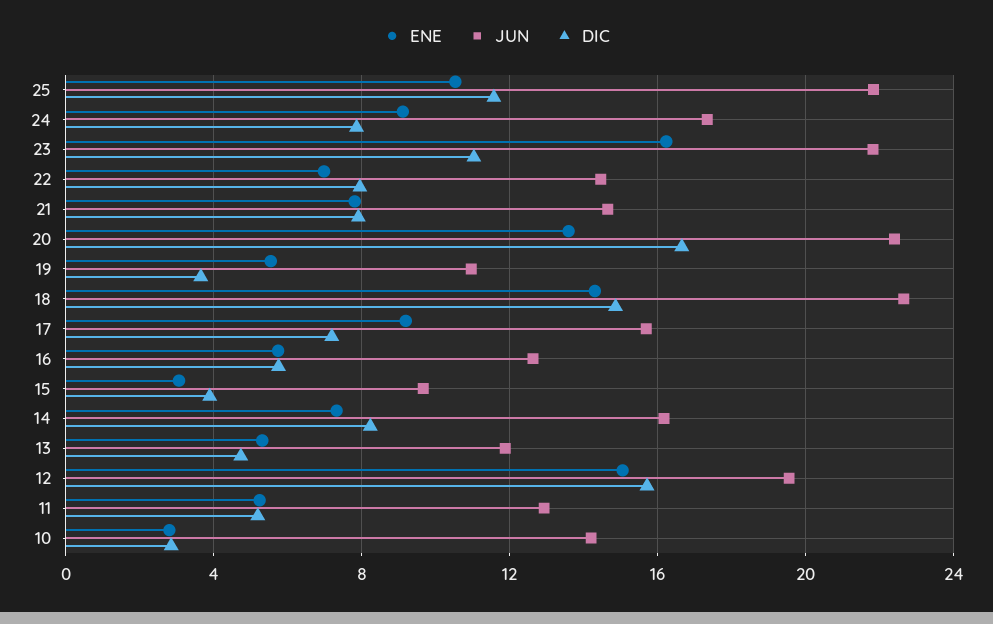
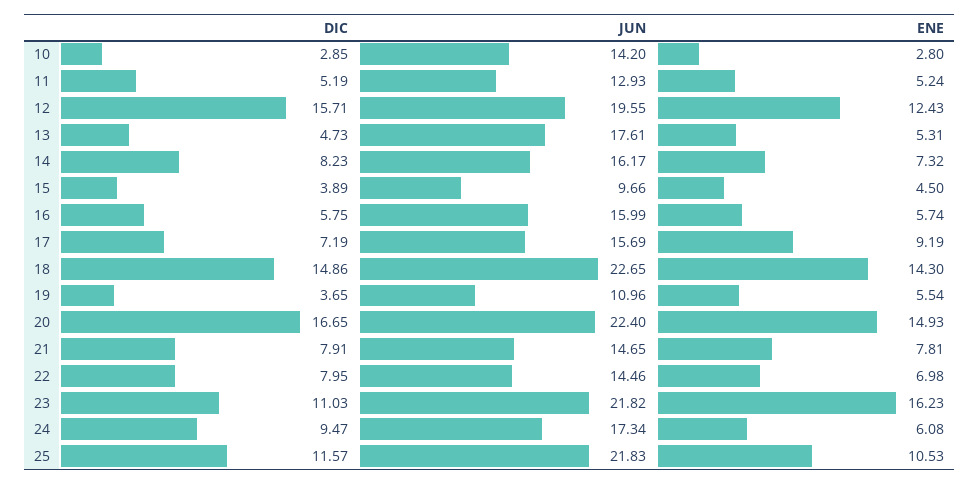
  {
    "ENE": {
      "25": 10.53,
-     "24": 9,
+     "24": 6.08,
      "23": 16.23,
      "22": 6.98,
      "21": 7.81,
-     "20": 13.5,
+     "20": 14.93,
      "19": 5.54,
      "18": 14.3,
      "17": 9.19,
      "16": 5.74,
-     "15": 3,
+     "15": 4.5,
      "14": 7.32,
      "13": 5.31,
-     "12": 15,
+     "12": 12.43,
      "11": 5.24,
      "10": 2.8
    },
    "JUN": {
      "25": 21.83,
      "24": 17.34,
      "23": 21.82,
      "22": 14.46,
      "21": 14.65,
      "20": 22.4,
      "19": 10.96,
      "18": 22.65,
      "17": 15.69,
-     "16": 12.5,
+     "16": 15.99,
      "15": 9.66,
      "14": 16.17,
-     "13": 12,
+     "13": 17.61,
      "12": 19.55,
      "11": 12.93,
      "10": 14.2
    },
    "DIC": {
      "25": 11.57,
-     "24": 8,
+     "24": 9.47,
      "23": 11.03,
      "22": 7.95,
      "21": 7.91,
      "20": 16.65,
      "19": 3.65,
      "18": 14.86,
      "17": 7.19,
      "16": 5.75,
      "15": 3.89,
      "14": 8.23,
      "13": 4.73,
      "12": 15.71,
      "11": 5.19,
      "10": 2.85
    }
  }

